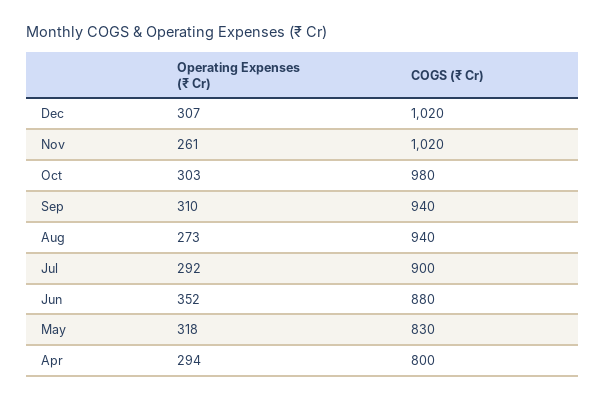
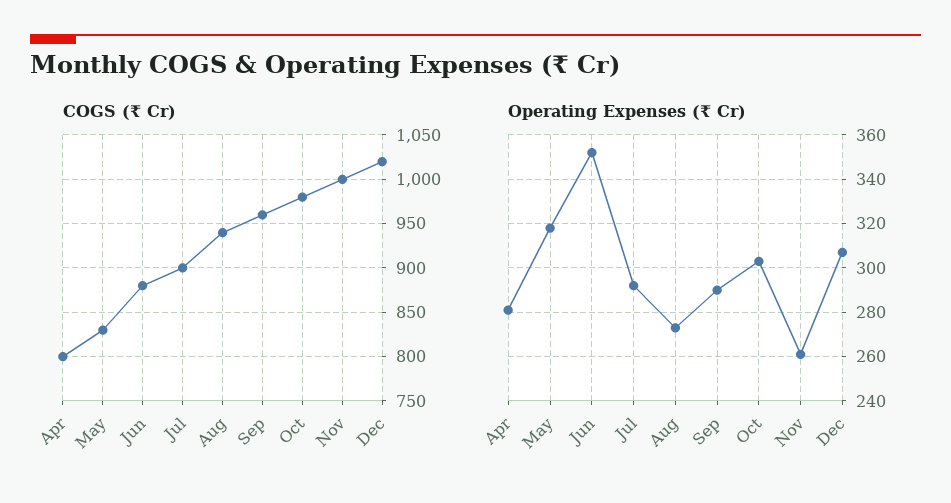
  {
    "Operating Expenses (₹ Cr)": {
      "Dec": 307,
      "Nov": 261,
      "Oct": 303,
-     "Sep": 310,
+     "Sep": 290,
      "Aug": 273,
      "Jul": 292,
      "Jun": 352,
      "May": 318,
-     "Apr": 294
+     "Apr": 280
    },
    "COGS (₹ Cr)": {
      "Dec": 1020,
-     "Nov": 1020,
+     "Nov": 1000,
      "Oct": 980,
-     "Sep": 940,
+     "Sep": 960,
      "Aug": 940,
      "Jul": 900,
      "Jun": 880,
      "May": 830,
      "Apr": 800
    }
  }

